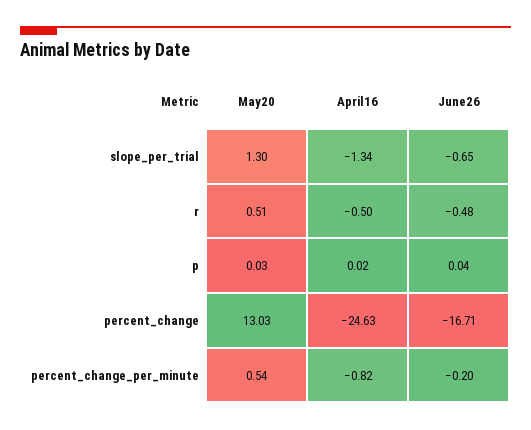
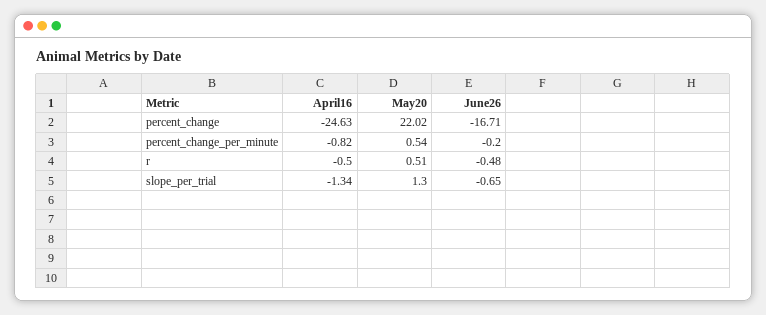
  {
    "May20": {
      "slope_per_trial": 1.3,
      "r": 0.51,
-     "p": 0.03,
-     "percent_change": 13.03,
+     "percent_change": 22.02,
      "percent_change_per_minute": 0.54
    },
    "April16": {
      "slope_per_trial": -1.34,
      "r": -0.5,
-     "p": 0.02,
      "percent_change": -24.63,
      "percent_change_per_minute": -0.82
    },
    "June26": {
      "slope_per_trial": -0.65,
      "r": -0.48,
-     "p": 0.04,
      "percent_change": -16.71,
      "percent_change_per_minute": -0.2
    }
  }

